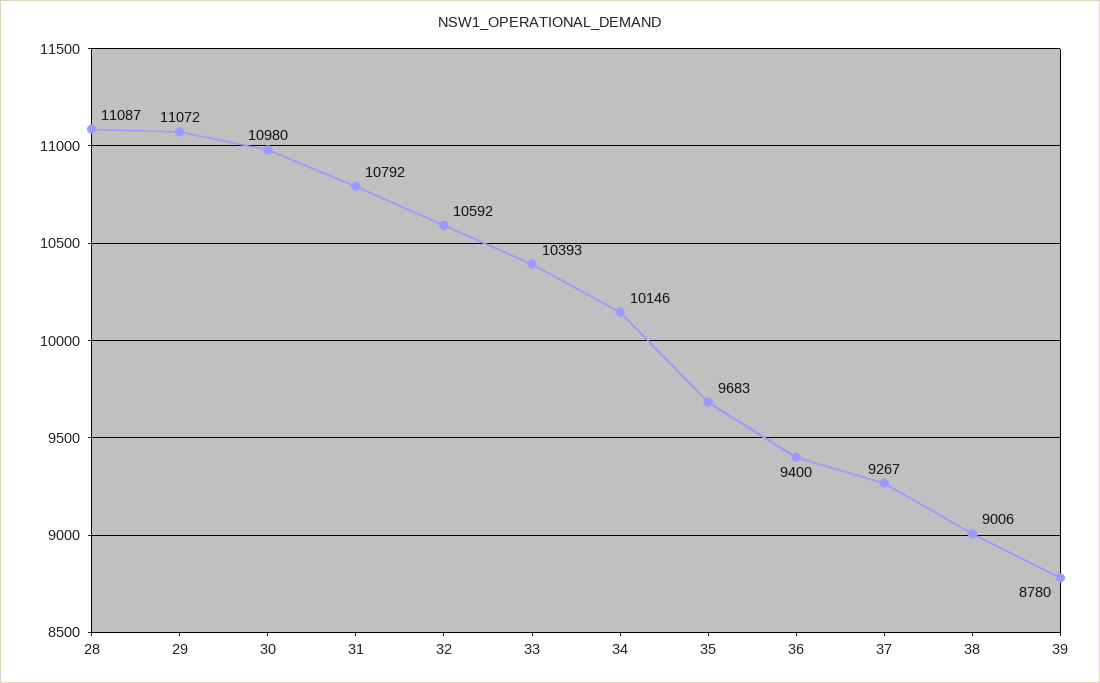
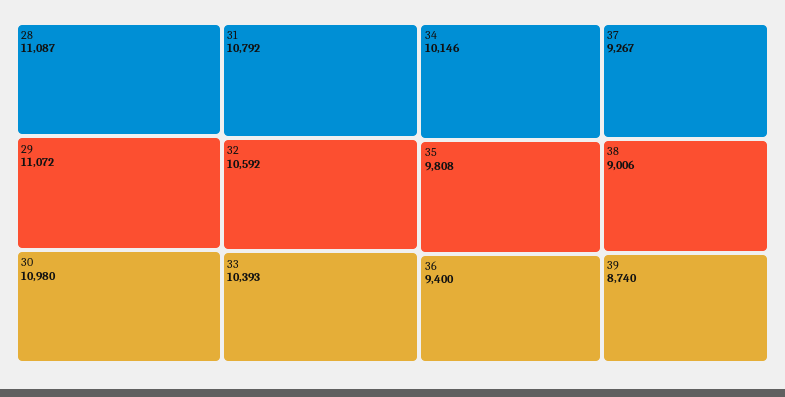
  {
    "28": 11087,
    "29": 11072,
    "30": 10980,
    "31": 10792,
    "32": 10592,
    "33": 10393,
    "34": 10146,
-   "35": 9683,
+   "35": 9808,
    "36": 9400,
    "37": 9267,
    "38": 9006,
-   "39": 8780
+   "39": 8740
  }

